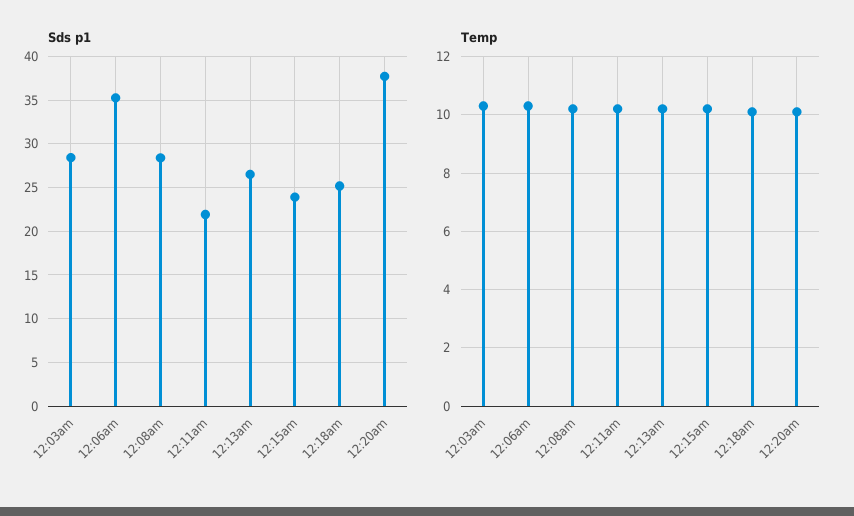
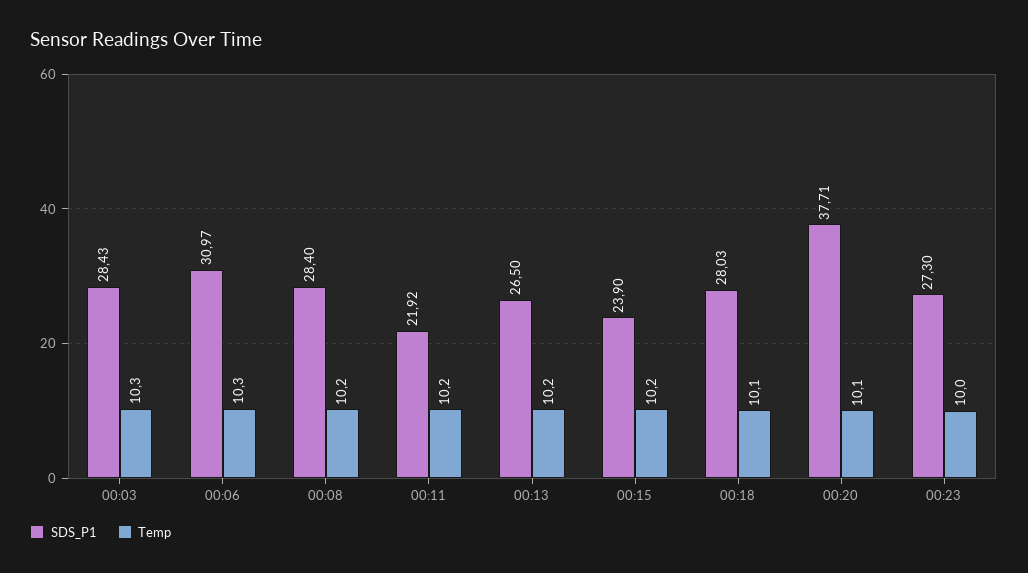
  {
    "Sds p1": {
      "12:03am": 28.43,
-     "12:06am": 35,
+     "12:06am": 30.97,
      "12:08am": 28.4,
      "12:11am": 21.92,
      "12:13am": 26.5,
      "12:15am": 23.9,
-     "12:18am": 25,
+     "12:18am": 28.03,
-     "12:20am": 37.71
+     "12:20am": 37.71,
+     "00:23": 27.3
    },
    "Temp": {
      "12:03am": 10.3,
      "12:06am": 10.3,
      "12:08am": 10.2,
      "12:11am": 10.2,
      "12:13am": 10.2,
      "12:15am": 10.2,
      "12:18am": 10.1,
-     "12:20am": 10.1
+     "12:20am": 10.1,
+     "00:23": 10
    }
  }

